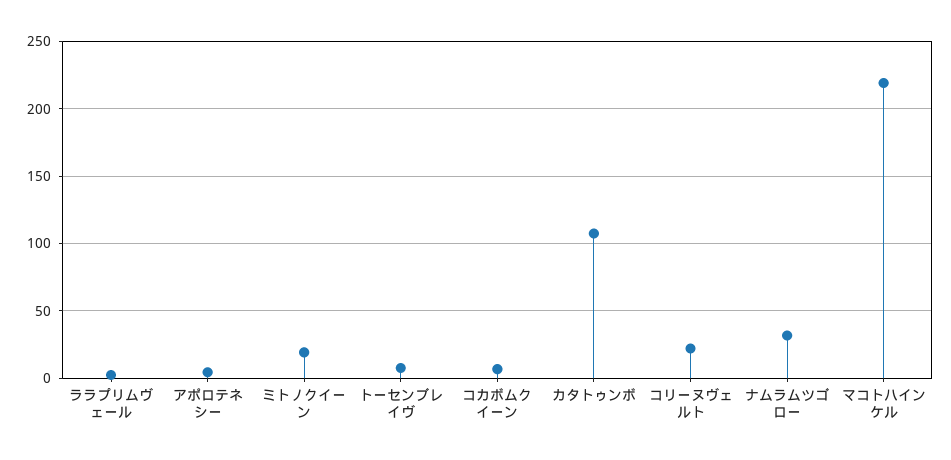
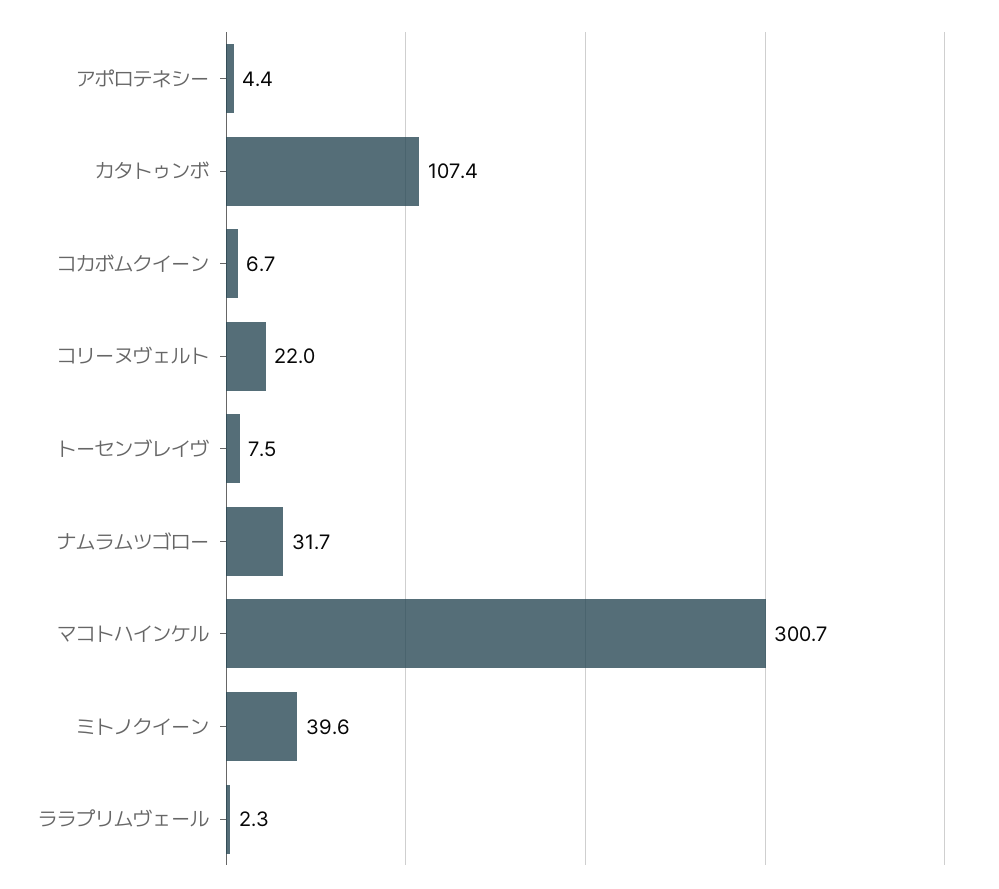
  {
    "ララプリムヴェール": 2.3,
    "アポロテネシー": 4.4,
-   "ミトノクイーン": 20,
+   "ミトノクイーン": 39.6,
    "トーセンブレイヴ": 7.5,
    "コカボムクイーン": 6.7,
    "カタトゥンボ": 107.4,
    "コリーヌヴェルト": 22,
    "ナムラムツゴロー": 31.7,
-   "マコトハインケル": 220
+   "マコトハインケル": 300.7
  }

